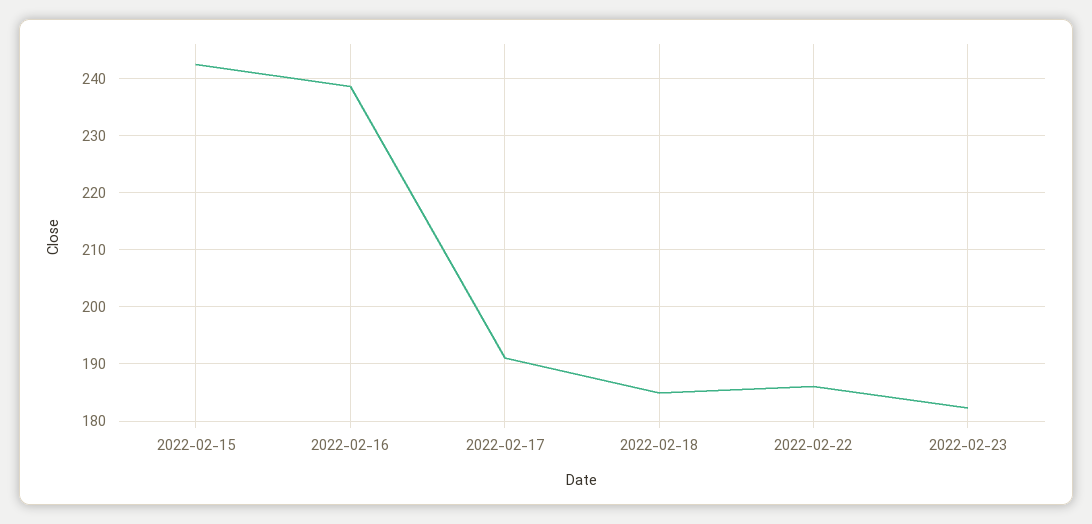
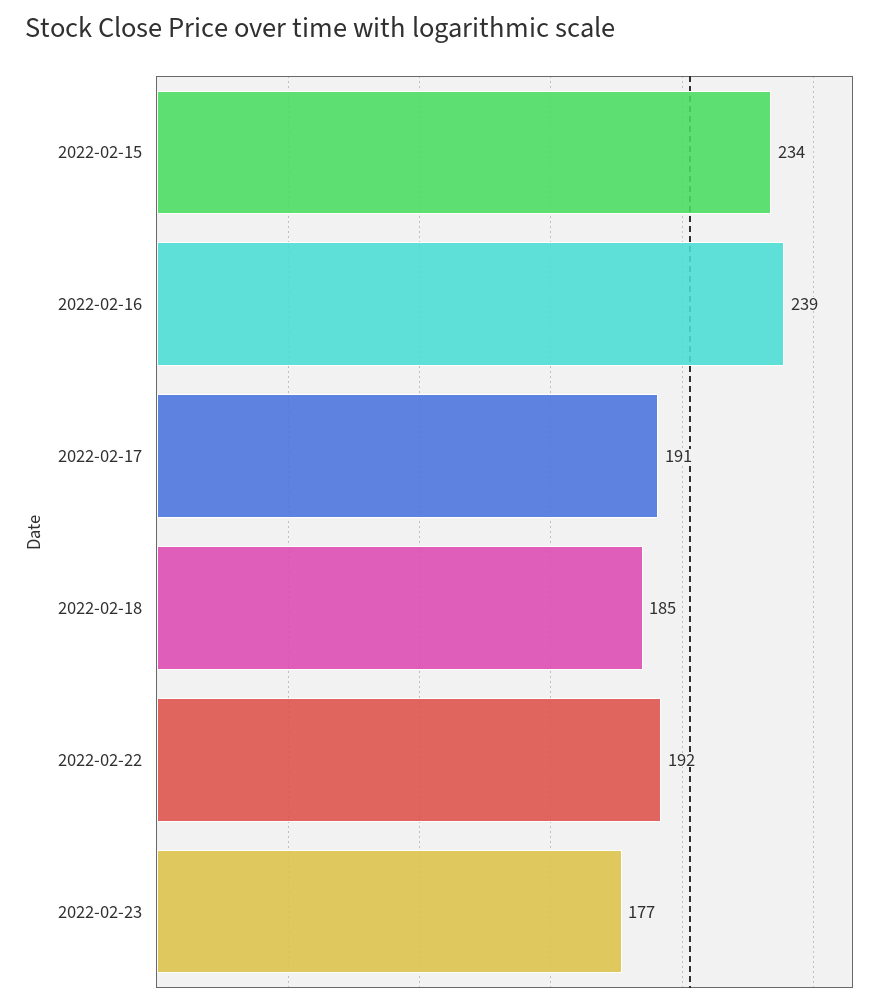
  {
-   "2022-02-15": 242,
+   "2022-02-15": 234,
    "2022-02-16": 239,
    "2022-02-17": 191,
    "2022-02-18": 185,
-   "2022-02-22": 186,
+   "2022-02-22": 192,
-   "2022-02-23": 182
+   "2022-02-23": 177
  }

